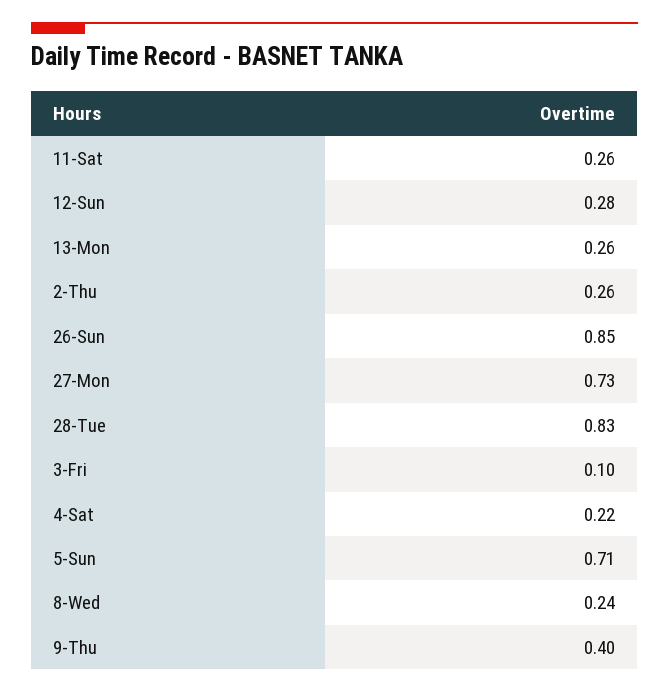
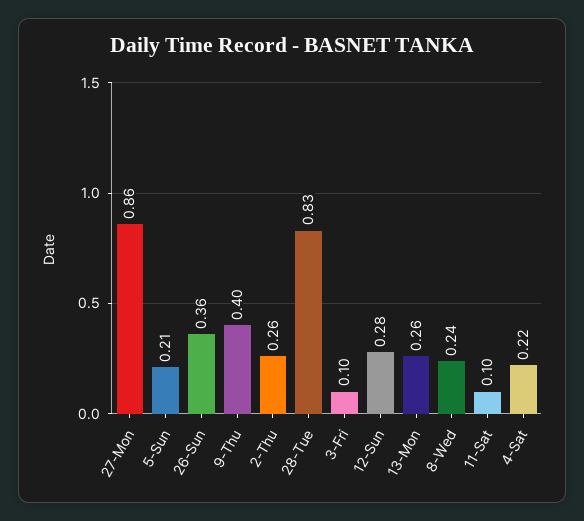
  {
-   "11-Sat": 0.26,
+   "11-Sat": 0.1,
    "12-Sun": 0.28,
    "13-Mon": 0.26,
    "2-Thu": 0.26,
-   "26-Sun": 0.85,
+   "26-Sun": 0.36,
-   "27-Mon": 0.73,
+   "27-Mon": 0.86,
    "28-Tue": 0.83,
    "3-Fri": 0.1,
    "4-Sat": 0.22,
-   "5-Sun": 0.71,
+   "5-Sun": 0.21,
    "8-Wed": 0.24,
    "9-Thu": 0.4
  }

